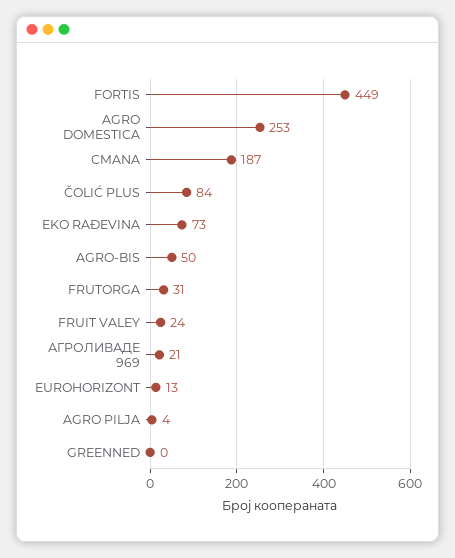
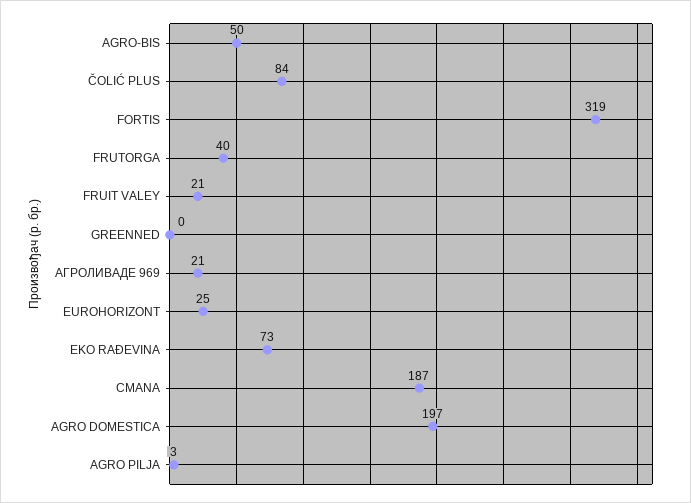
  {
-   "FORTIS": 449,
+   "FORTIS": 319,
-   "AGRO DOMESTICA": 253,
+   "AGRO DOMESTICA": 197,
    "CMANA": 187,
    "ČOLIĆ PLUS": 84,
    "EKO RAĐEVINA": 73,
    "AGRO-BIS": 50,
-   "FRUTORGA": 31,
+   "FRUTORGA": 40,
-   "FRUIT VALEY": 24,
+   "FRUIT VALEY": 21,
    "АГРОЛИВАДЕ 969": 21,
-   "EUROHORIZONT": 13,
+   "EUROHORIZONT": 25,
-   "AGRO PILЈA": 4,
+   "AGRO PILЈA": 3,
    "GREENNED": 0
  }

